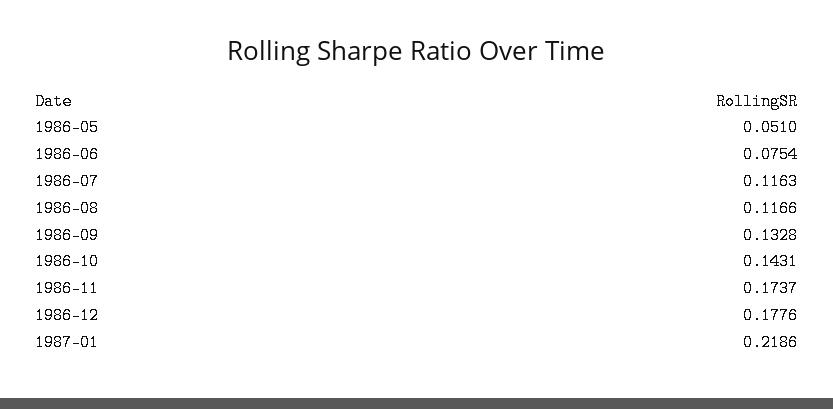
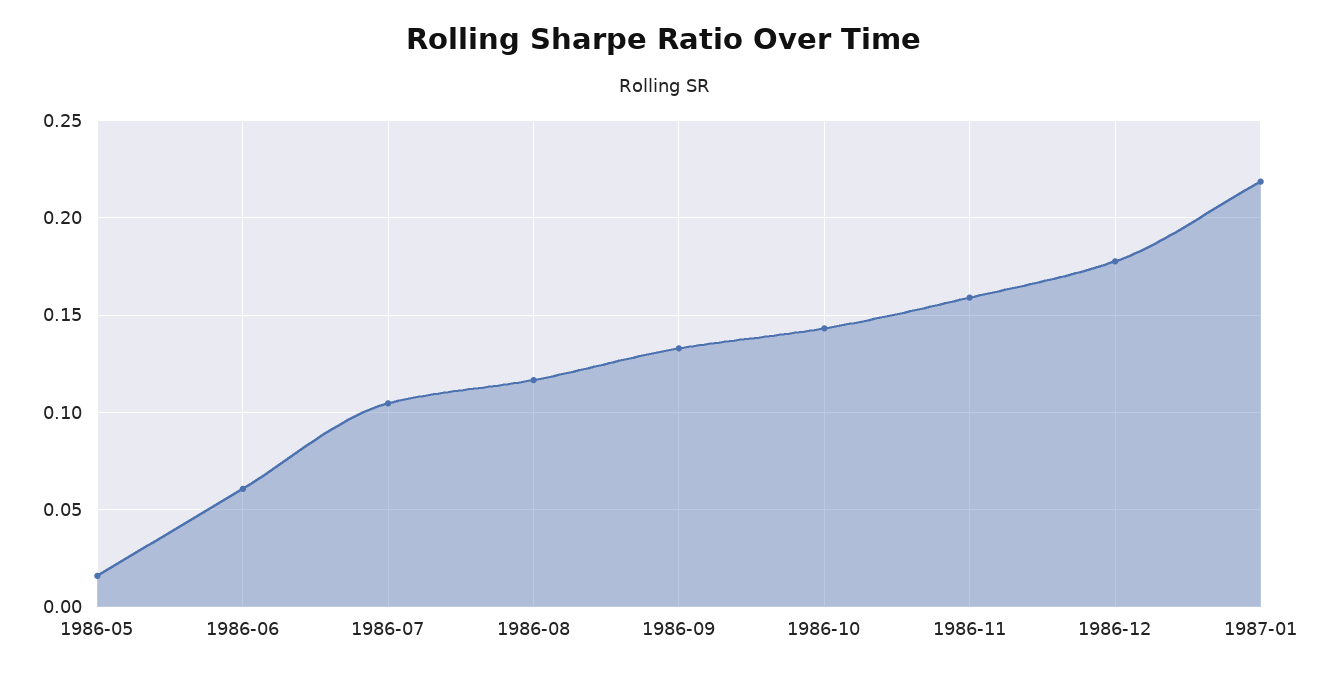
  {
-   "1986-05": 0.051,
+   "1986-05": 0.015,
-   "1986-06": 0.0754,
+   "1986-06": 0.06,
-   "1986-07": 0.1163,
+   "1986-07": 0.105,
    "1986-08": 0.1166,
    "1986-09": 0.1328,
    "1986-10": 0.1431,
-   "1986-11": 0.1737,
+   "1986-11": 0.16,
    "1986-12": 0.1776,
    "1987-01": 0.2186
  }

